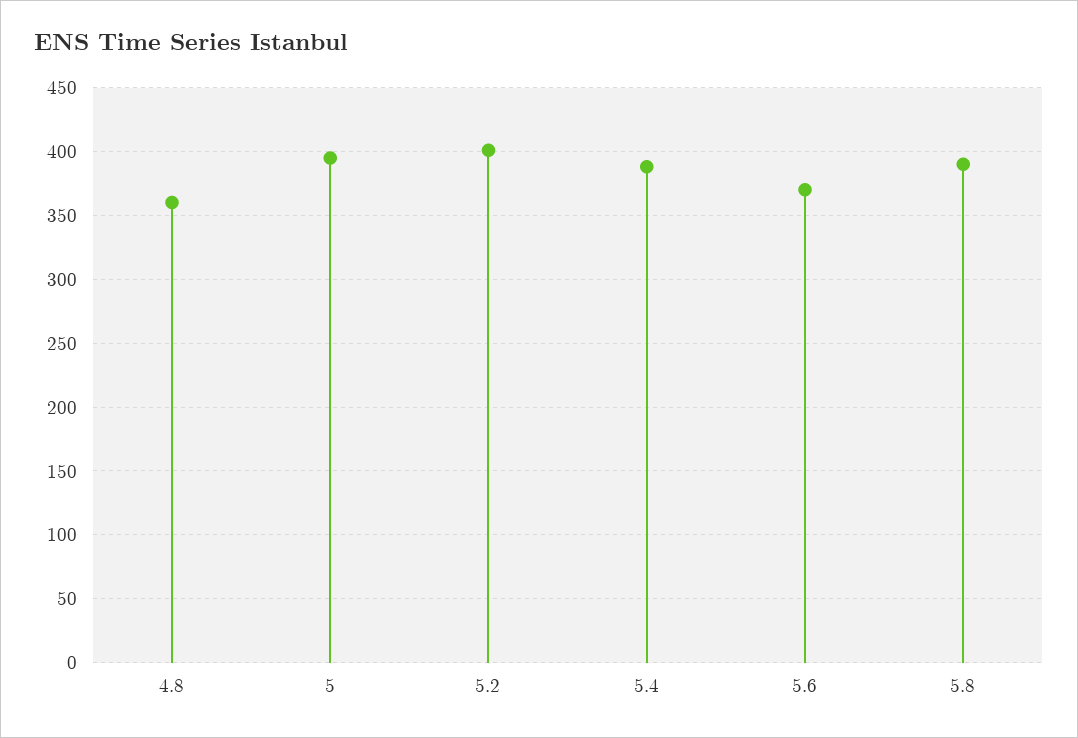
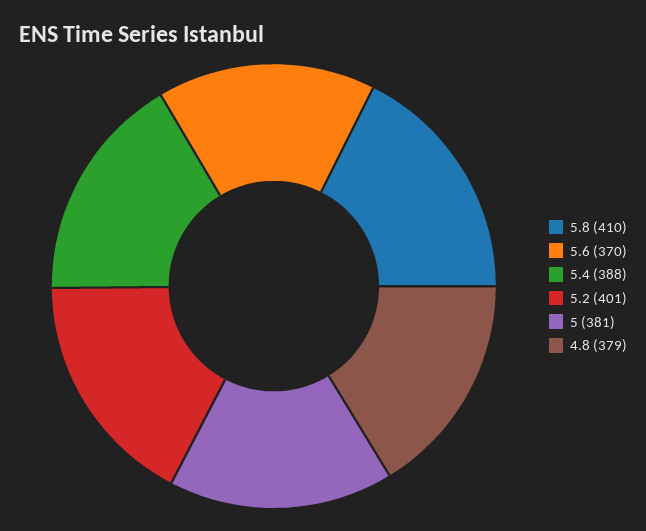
  {
-   "4.8": 360,
+   "4.8": 379,
-   "5": 395,
+   "5": 381,
    "5.2": 401,
    "5.4": 388,
    "5.6": 370,
-   "5.8": 390
+   "5.8": 410
  }

